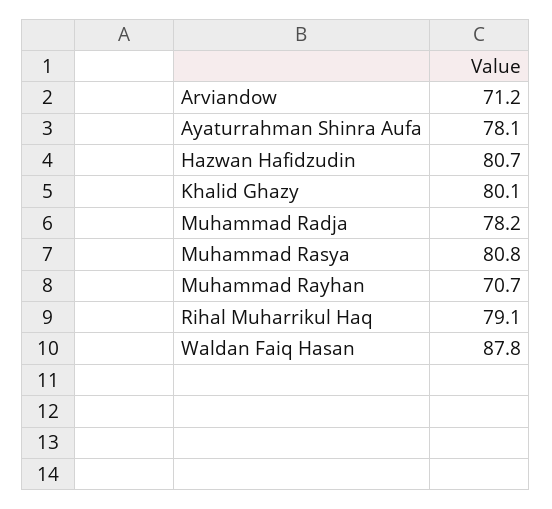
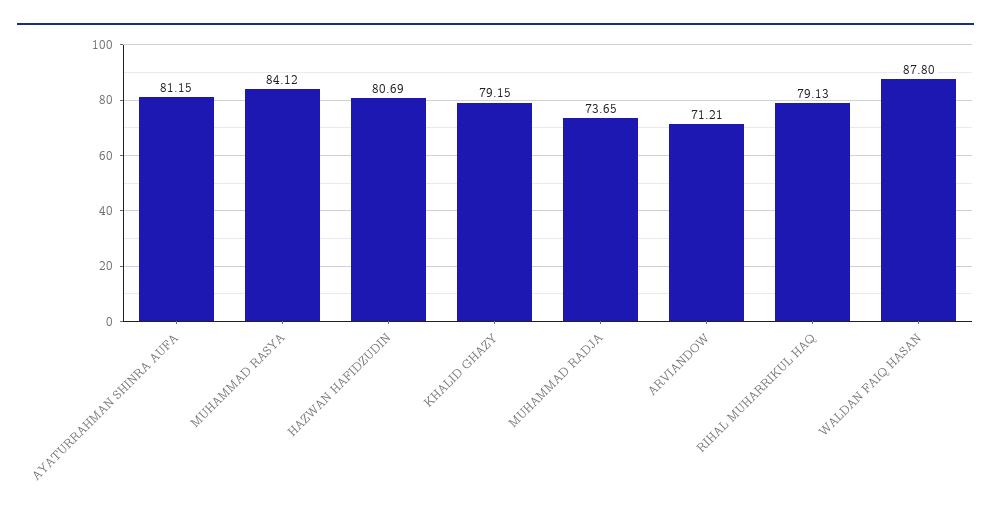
  {
    "Arviandow": 71.21,
-   "Ayaturrahman Shinra Aufa": 78.1,
+   "Ayaturrahman Shinra Aufa": 81.15,
    "Hazwan Hafidzudin": 80.69,
-   "Khalid Ghazy": 80.1,
+   "Khalid Ghazy": 79.15,
-   "Muhammad Radja": 78.2,
+   "Muhammad Radja": 73.65,
-   "Muhammad Rasya": 80.8,
+   "Muhammad Rasya": 84.12,
-   "Muhammad Rayhan": 70.7,
    "Rihal Muharrikul Haq": 79.13,
    "Waldan Faiq Hasan": 87.8
  }

